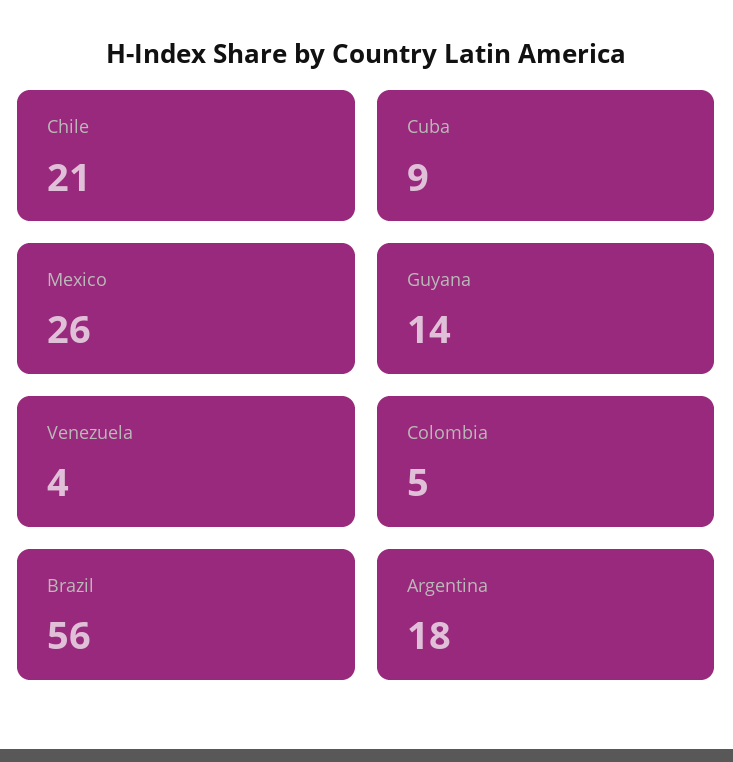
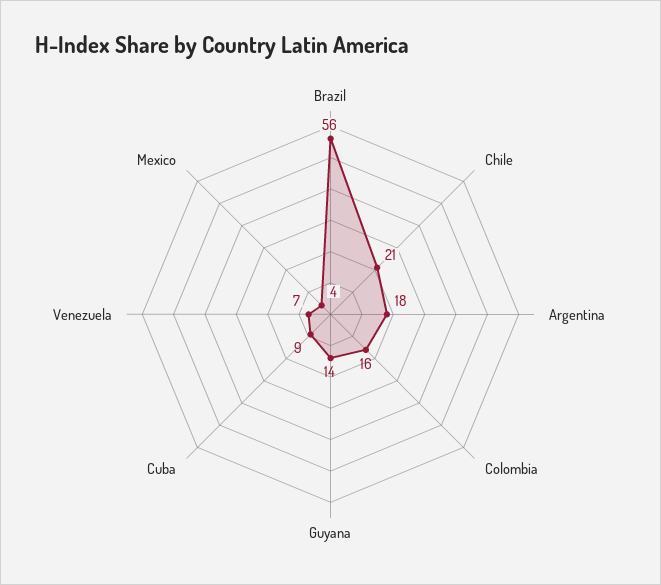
  {
    "Chile": 21,
    "Cuba": 9,
-   "Mexico": 26,
+   "Mexico": 4,
    "Guyana": 14,
-   "Venezuela": 4,
+   "Venezuela": 7,
-   "Colombia": 5,
+   "Colombia": 16,
    "Brazil": 56,
    "Argentina": 18
  }

